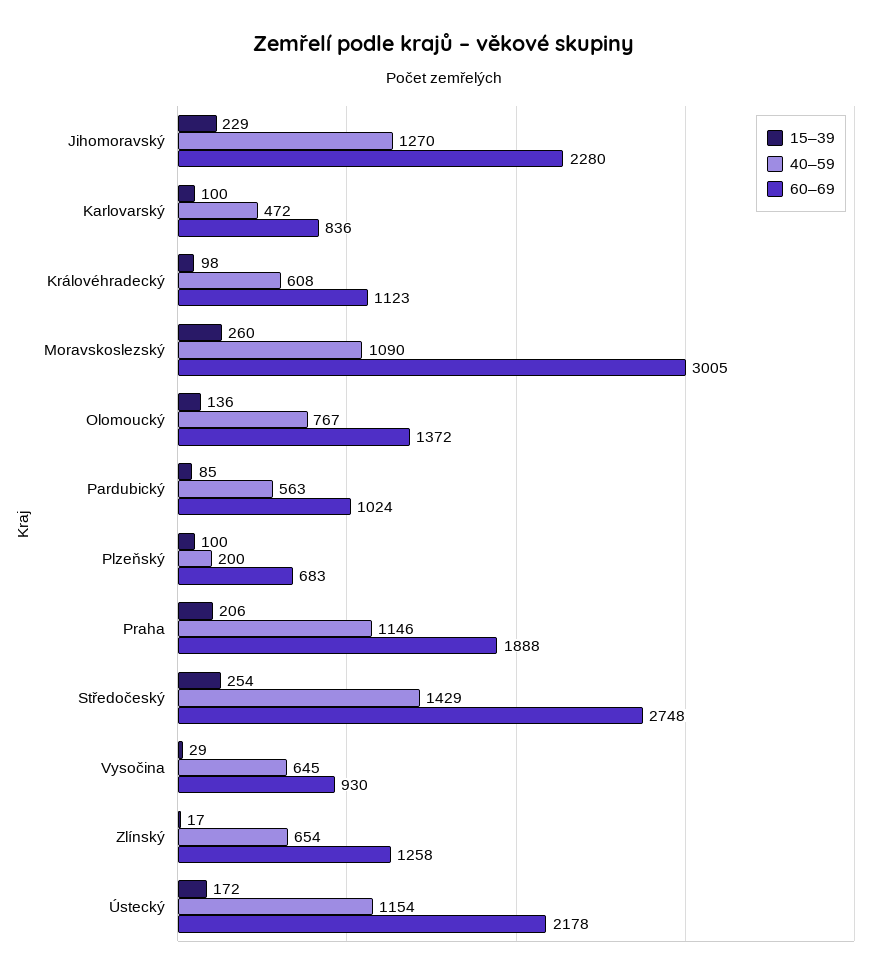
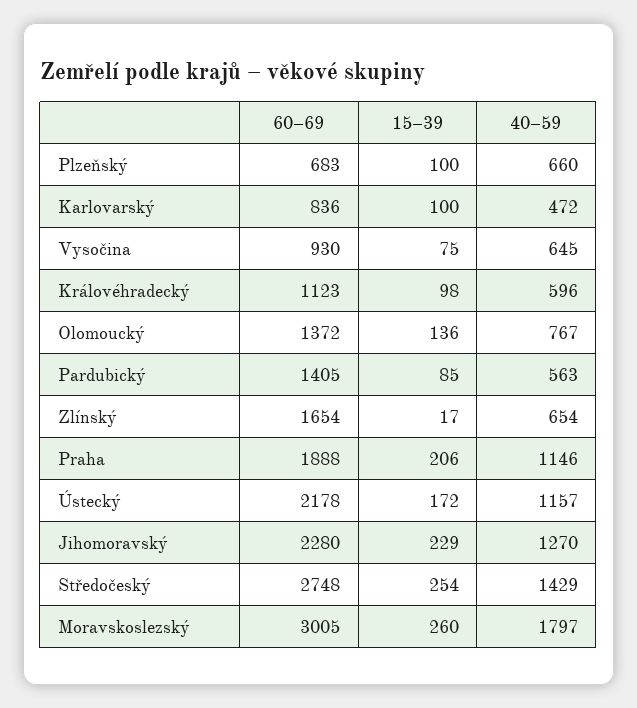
  {
    "15–39": {
      "Jihomoravský": 229,
      "Karlovarský": 100,
      "Královéhradecký": 98,
      "Moravskoslezský": 260,
      "Olomoucký": 136,
      "Pardubický": 85,
      "Plzeňský": 100,
      "Praha": 206,
      "Středočeský": 254,
-     "Vysočina": 29,
+     "Vysočina": 75,
      "Zlínský": 17,
      "Ústecký": 172
    },
    "40–59": {
      "Jihomoravský": 1270,
      "Karlovarský": 472,
-     "Královéhradecký": 608,
+     "Královéhradecký": 596,
-     "Moravskoslezský": 1090,
+     "Moravskoslezský": 1797,
      "Olomoucký": 767,
      "Pardubický": 563,
-     "Plzeňský": 200,
+     "Plzeňský": 660,
      "Praha": 1146,
      "Středočeský": 1429,
      "Vysočina": 645,
      "Zlínský": 654,
-     "Ústecký": 1154
+     "Ústecký": 1157
    },
    "60–69": {
      "Jihomoravský": 2280,
      "Karlovarský": 836,
      "Královéhradecký": 1123,
      "Moravskoslezský": 3005,
      "Olomoucký": 1372,
-     "Pardubický": 1024,
+     "Pardubický": 1405,
      "Plzeňský": 683,
      "Praha": 1888,
      "Středočeský": 2748,
      "Vysočina": 930,
-     "Zlínský": 1258,
+     "Zlínský": 1654,
      "Ústecký": 2178
    }
  }

